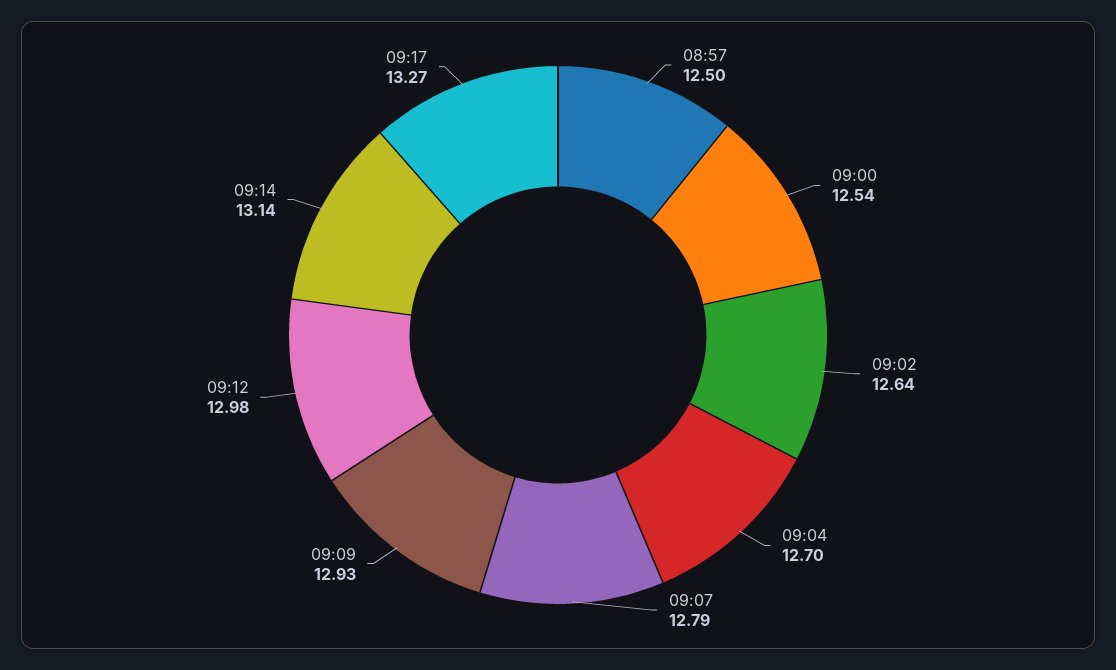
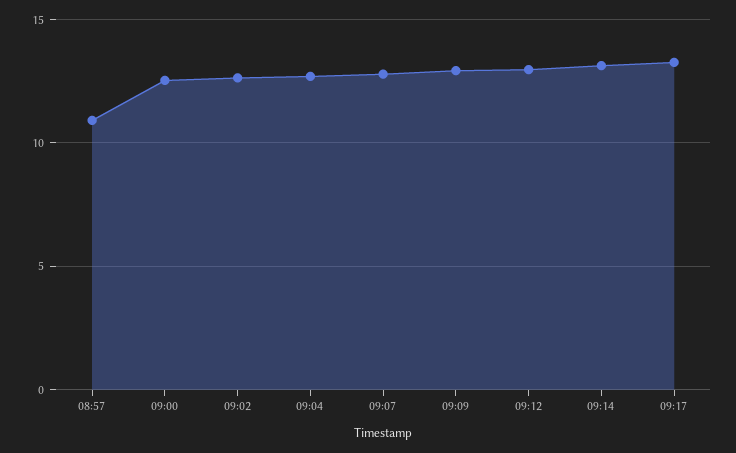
  {
-   "08:57": 12.5,
+   "08:57": 11,
    "09:00": 12.54,
    "09:02": 12.64,
    "09:04": 12.7,
    "09:07": 12.79,
    "09:09": 12.93,
    "09:12": 12.98,
    "09:14": 13.14,
    "09:17": 13.27
  }

